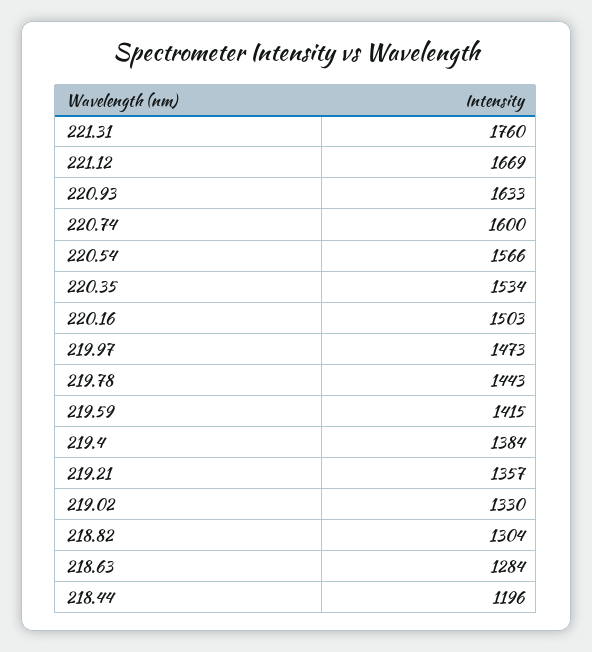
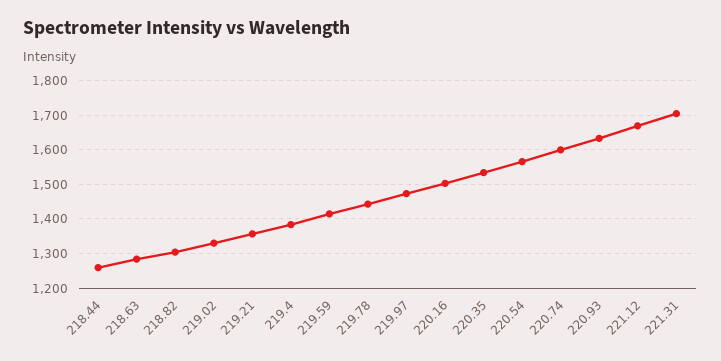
  {
-   "221.31": 1760,
+   "221.31": 1700,
    "221.12": 1669,
    "220.93": 1633,
    "220.74": 1600,
    "220.54": 1566,
    "220.35": 1534,
    "220.16": 1503,
    "219.97": 1473,
    "219.78": 1443,
    "219.59": 1415,
    "219.4": 1384,
    "219.21": 1357,
    "219.02": 1330,
    "218.82": 1304,
    "218.63": 1284,
-   "218.44": 1196
+   "218.44": 1260
  }

